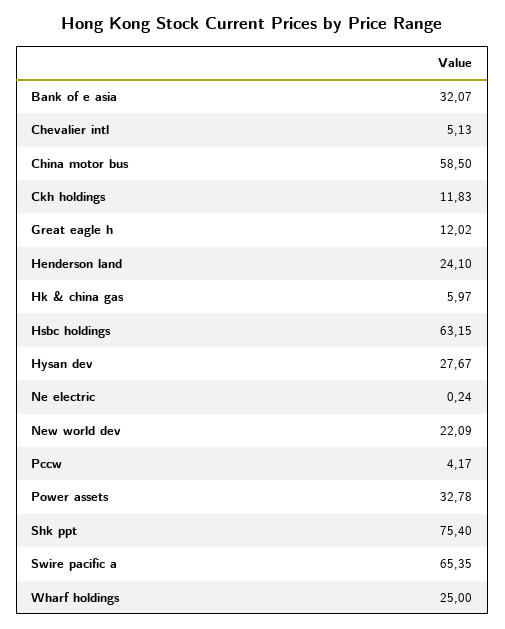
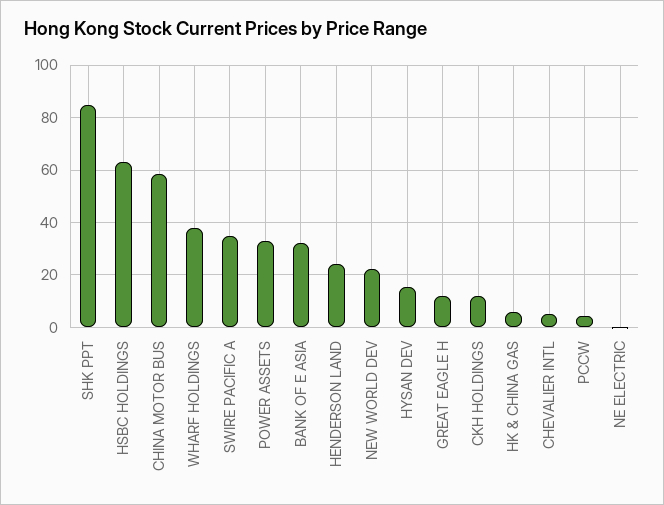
  {
    "Bank of e asia": 32.07,
    "Chevalier intl": 5.13,
    "China motor bus": 58.5,
    "Ckh holdings": 11.83,
    "Great eagle h": 12.02,
    "Henderson land": 24.1,
    "Hk & china gas": 5.97,
    "Hsbc holdings": 63.15,
-   "Hysan dev": 27.67,
+   "Hysan dev": 15,
    "Ne electric": 0.24,
    "New world dev": 22.09,
    "Pccw": 4.17,
    "Power assets": 32.78,
-   "Shk ppt": 75.4,
+   "Shk ppt": 85,
-   "Swire pacific a": 65.35,
+   "Swire pacific a": 35,
-   "Wharf holdings": 25
+   "Wharf holdings": 37.5
  }

